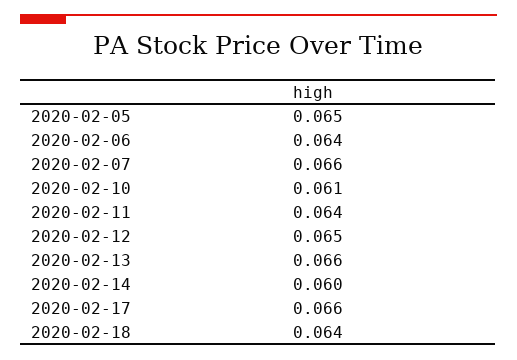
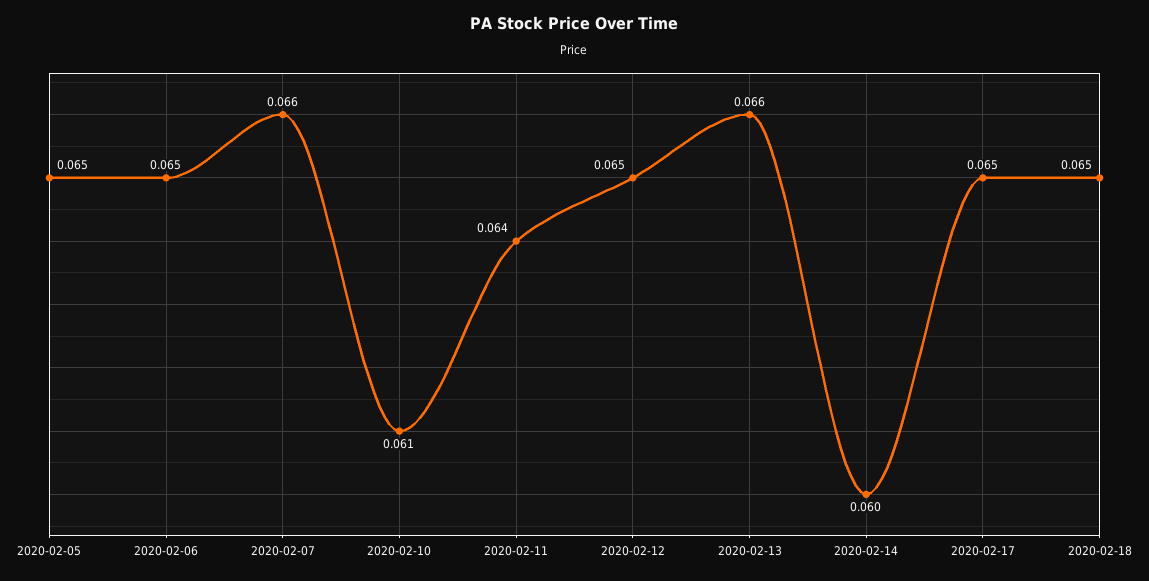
  {
    "2020-02-05": 0.065,
-   "2020-02-06": 0.064,
+   "2020-02-06": 0.065,
    "2020-02-07": 0.066,
    "2020-02-10": 0.061,
    "2020-02-11": 0.064,
    "2020-02-12": 0.065,
    "2020-02-13": 0.066,
    "2020-02-14": 0.06,
-   "2020-02-17": 0.066,
+   "2020-02-17": 0.065,
-   "2020-02-18": 0.064
+   "2020-02-18": 0.065
  }

